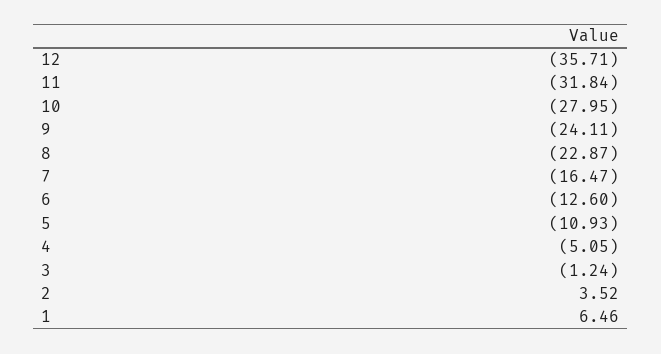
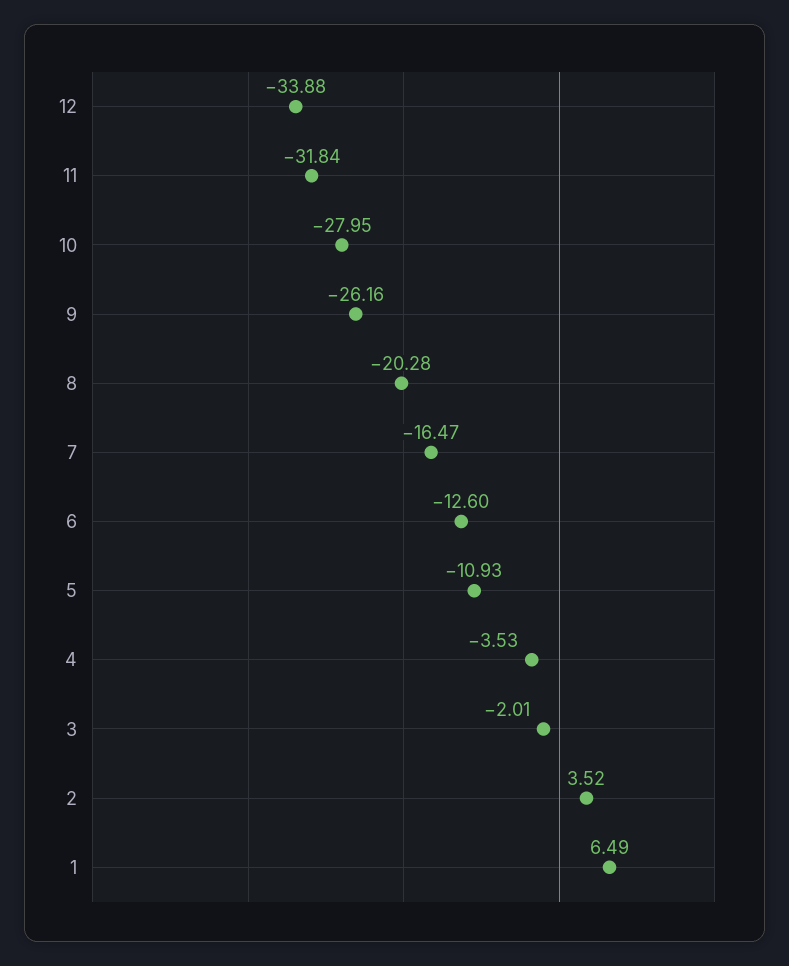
  {
-   "12": -35.71,
+   "12": -33.88,
    "11": -31.84,
    "10": -27.95,
-   "9": -24.11,
+   "9": -26.16,
-   "8": -22.87,
+   "8": -20.28,
    "7": -16.47,
    "6": -12.6,
    "5": -10.93,
-   "4": -5.05,
+   "4": -3.53,
-   "3": -1.24,
+   "3": -2.01,
    "2": 3.52,
-   "1": 6.46
+   "1": 6.49
  }

